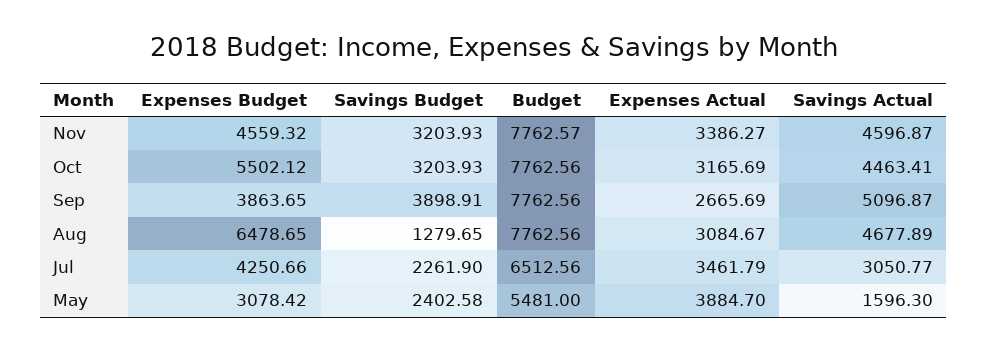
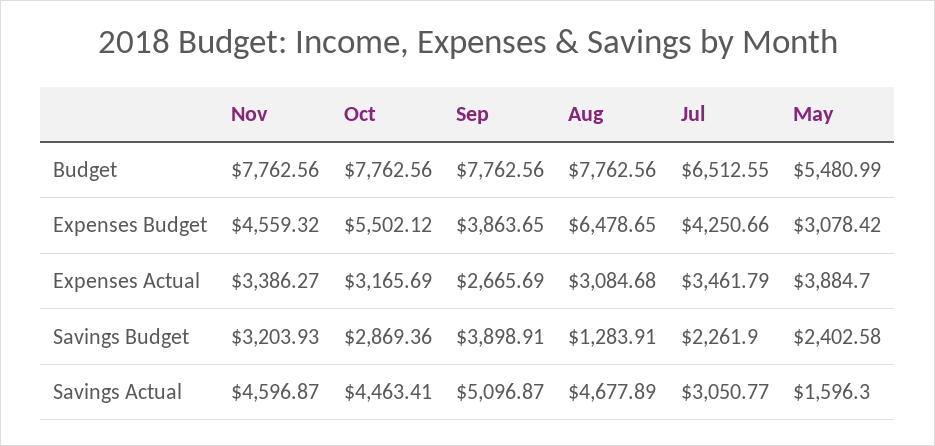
  {
    "Expenses Budget": {
      "Nov": 4559.32,
      "Oct": 5502.12,
      "Sep": 3863.65,
      "Aug": 6478.65,
      "Jul": 4250.66,
      "May": 3078.42
    },
    "Savings Budget": {
      "Nov": 3203.93,
-     "Oct": 3203.93,
+     "Oct": 2869.36,
      "Sep": 3898.91,
-     "Aug": 1279.65,
+     "Aug": 1283.91,
      "Jul": 2261.9,
      "May": 2402.58
    },
    "Budget": {
-     "Nov": 7762.57,
+     "Nov": 7762.56,
      "Oct": 7762.56,
      "Sep": 7762.56,
      "Aug": 7762.56,
-     "Jul": 6512.56,
+     "Jul": 6512.55,
-     "May": 5481
+     "May": 5480.99
    },
    "Expenses Actual": {
      "Nov": 3386.27,
      "Oct": 3165.69,
      "Sep": 2665.69,
-     "Aug": 3084.67,
+     "Aug": 3084.68,
      "Jul": 3461.79,
      "May": 3884.7
    },
    "Savings Actual": {
      "Nov": 4596.87,
      "Oct": 4463.41,
      "Sep": 5096.87,
      "Aug": 4677.89,
      "Jul": 3050.77,
      "May": 1596.3
    }
  }

